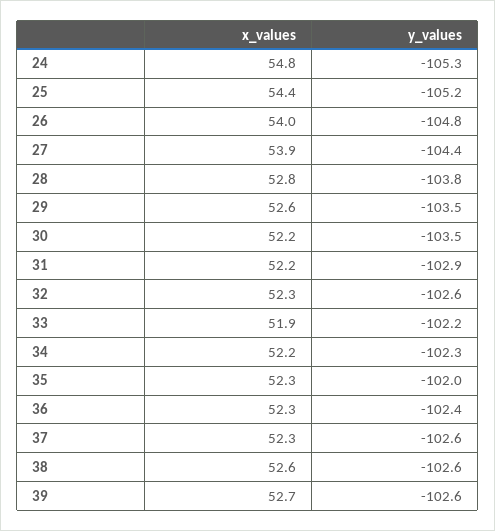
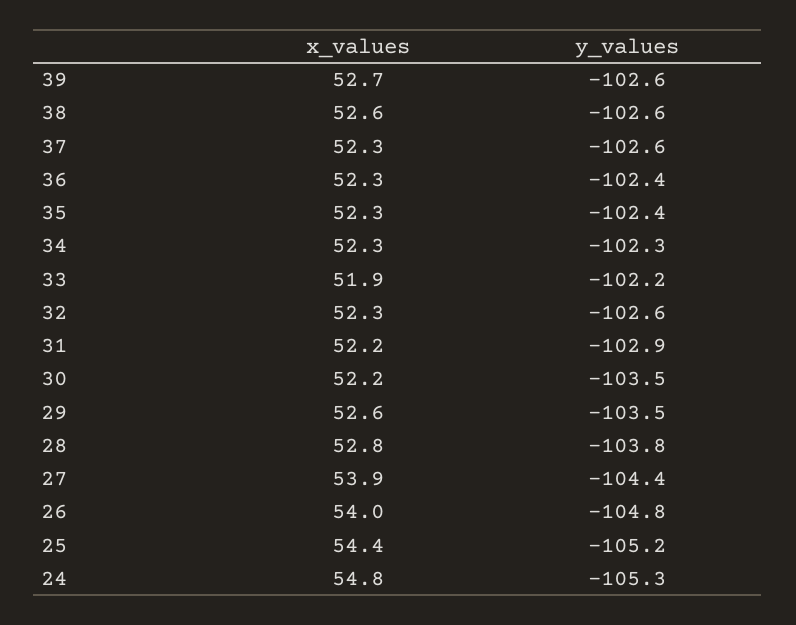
  {
    "x_values": {
      "24": 54.8,
      "25": 54.4,
      "26": 54,
      "27": 53.9,
      "28": 52.8,
      "29": 52.6,
      "30": 52.2,
      "31": 52.2,
      "32": 52.3,
      "33": 51.9,
-     "34": 52.2,
+     "34": 52.3,
      "35": 52.3,
      "36": 52.3,
      "37": 52.3,
      "38": 52.6,
      "39": 52.7
    },
    "y_values": {
      "24": -105.3,
      "25": -105.2,
      "26": -104.8,
      "27": -104.4,
      "28": -103.8,
      "29": -103.5,
      "30": -103.5,
      "31": -102.9,
      "32": -102.6,
      "33": -102.2,
      "34": -102.3,
-     "35": -102,
+     "35": -102.4,
      "36": -102.4,
      "37": -102.6,
      "38": -102.6,
      "39": -102.6
    }
  }

